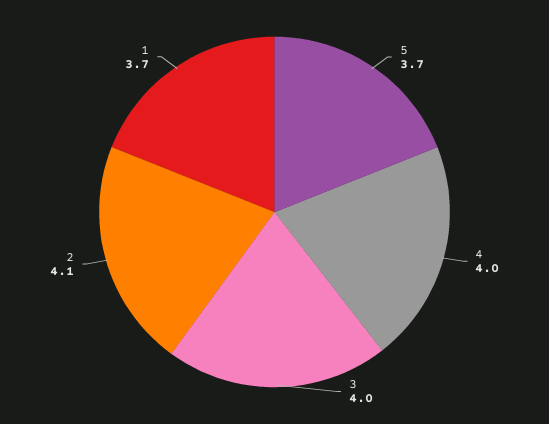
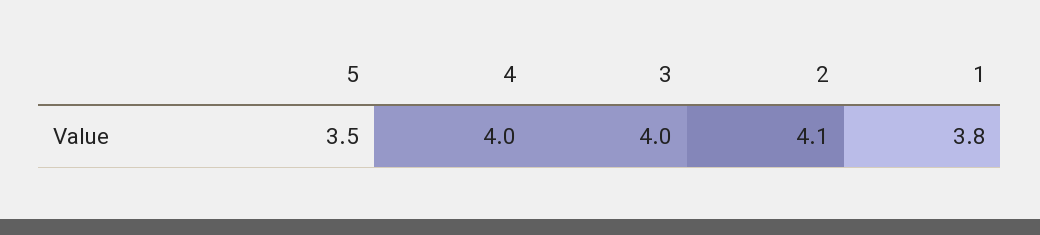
  {
-   "5": 3.7,
+   "5": 3.5,
    "4": 4,
    "3": 4,
    "2": 4.1,
-   "1": 3.7
+   "1": 3.8
  }

